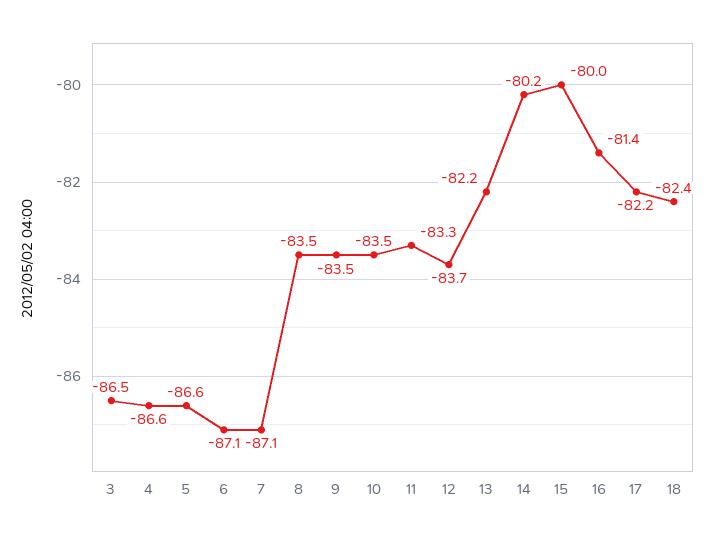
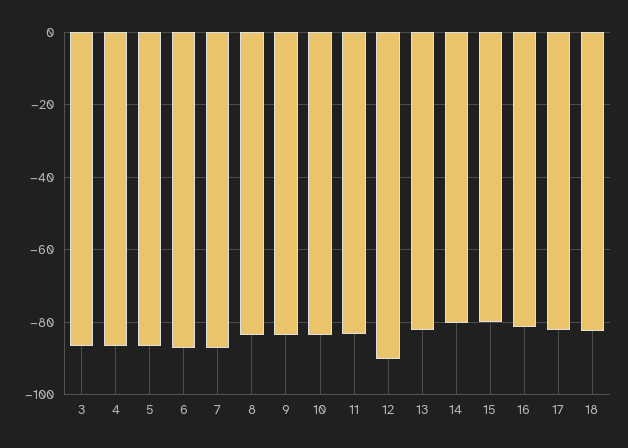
  {
    "3": -86.5,
    "4": -86.6,
    "5": -86.6,
    "6": -87.1,
    "7": -87.1,
    "8": -83.5,
    "9": -83.5,
    "10": -83.5,
    "11": -83.3,
-   "12": -83.7,
+   "12": -90,
    "13": -82.2,
    "14": -80.2,
    "15": -80,
    "16": -81.4,
    "17": -82.2,
    "18": -82.4
  }

